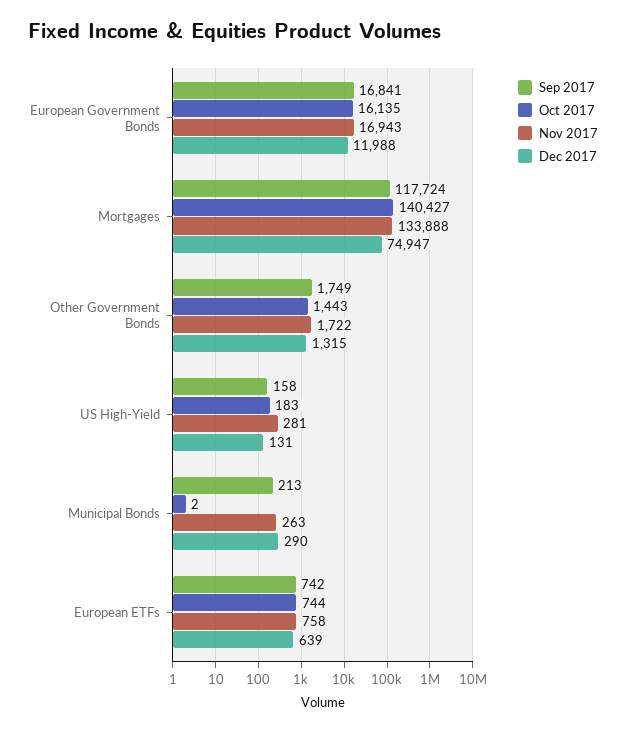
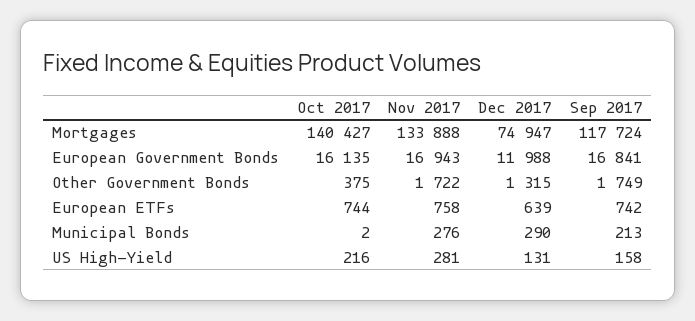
  {
    "Sep 2017": {
      "European Government Bonds": 16841,
      "Mortgages": 117724,
      "Other Government Bonds": 1749,
      "US High-Yield": 158,
      "Municipal Bonds": 213,
      "European ETFs": 742
    },
    "Oct 2017": {
      "European Government Bonds": 16135,
      "Mortgages": 140427,
-     "Other Government Bonds": 1443,
+     "Other Government Bonds": 375,
-     "US High-Yield": 183,
+     "US High-Yield": 216,
      "Municipal Bonds": 2,
      "European ETFs": 744
    },
    "Nov 2017": {
      "European Government Bonds": 16943,
      "Mortgages": 133888,
      "Other Government Bonds": 1722,
      "US High-Yield": 281,
-     "Municipal Bonds": 263,
+     "Municipal Bonds": 276,
      "European ETFs": 758
    },
    "Dec 2017": {
      "European Government Bonds": 11988,
      "Mortgages": 74947,
      "Other Government Bonds": 1315,
      "US High-Yield": 131,
      "Municipal Bonds": 290,
      "European ETFs": 639
    }
  }

